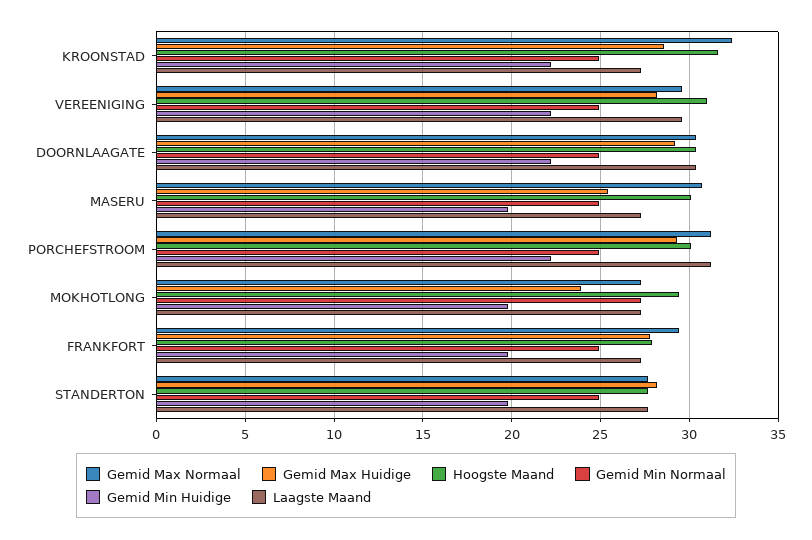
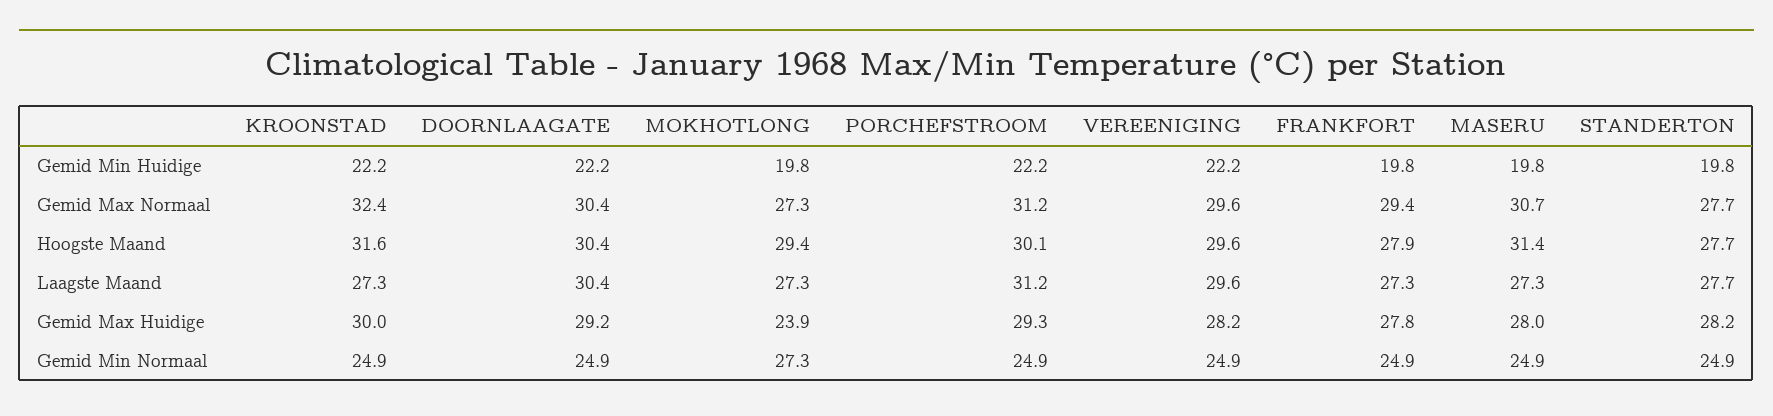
  {
    "Gemid Max Normaal": {
      "KROONSTAD": 32.4,
      "VEREENIGING": 29.6,
      "DOORNLAAGATE": 30.4,
      "MASERU": 30.7,
      "PORCHEFSTROOM": 31.2,
      "MOKHOTLONG": 27.3,
      "FRANKFORT": 29.4,
      "STANDERTON": 27.7
    },
    "Gemid Max Huidige": {
-     "KROONSTAD": 28.5,
+     "KROONSTAD": 30,
      "VEREENIGING": 28.2,
      "DOORNLAAGATE": 29.2,
-     "MASERU": 25.5,
+     "MASERU": 28,
      "PORCHEFSTROOM": 29.3,
      "MOKHOTLONG": 23.9,
      "FRANKFORT": 27.8,
      "STANDERTON": 28.2
    },
    "Hoogste Maand": {
      "KROONSTAD": 31.6,
-     "VEREENIGING": 31,
+     "VEREENIGING": 29.6,
      "DOORNLAAGATE": 30.4,
-     "MASERU": 30,
+     "MASERU": 31.4,
      "PORCHEFSTROOM": 30.1,
      "MOKHOTLONG": 29.4,
      "FRANKFORT": 27.9,
      "STANDERTON": 27.7
    },
    "Gemid Min Normaal": {
      "KROONSTAD": 24.9,
      "VEREENIGING": 24.9,
      "DOORNLAAGATE": 24.9,
      "MASERU": 24.9,
      "PORCHEFSTROOM": 24.9,
      "MOKHOTLONG": 27.3,
      "FRANKFORT": 24.9,
      "STANDERTON": 24.9
    },
    "Gemid Min Huidige": {
      "KROONSTAD": 22.2,
      "VEREENIGING": 22.2,
      "DOORNLAAGATE": 22.2,
      "MASERU": 19.8,
      "PORCHEFSTROOM": 22.2,
      "MOKHOTLONG": 19.8,
      "FRANKFORT": 19.8,
      "STANDERTON": 19.8
    },
    "Laagste Maand": {
      "KROONSTAD": 27.3,
      "VEREENIGING": 29.6,
      "DOORNLAAGATE": 30.4,
      "MASERU": 27.3,
      "PORCHEFSTROOM": 31.2,
      "MOKHOTLONG": 27.3,
      "FRANKFORT": 27.3,
      "STANDERTON": 27.7
    }
  }

